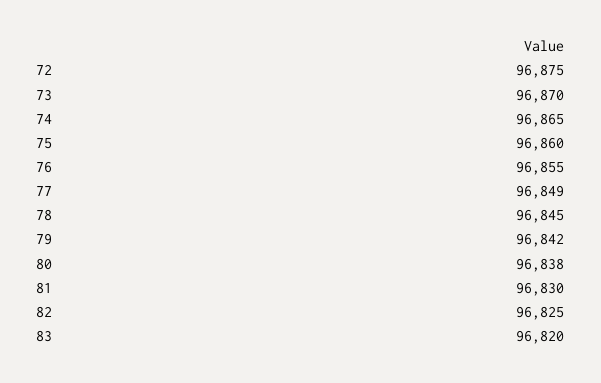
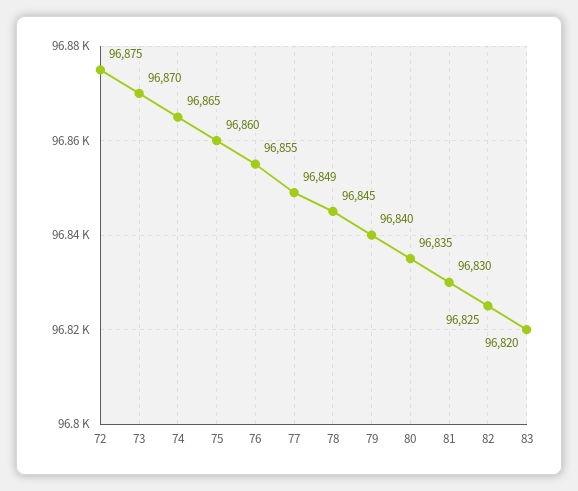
  {
    "72": 96875,
    "73": 96870,
    "74": 96865,
    "75": 96860,
    "76": 96855,
    "77": 96849,
    "78": 96845,
-   "79": 96842,
+   "79": 96840,
-   "80": 96838,
+   "80": 96835,
    "81": 96830,
    "82": 96825,
    "83": 96820
  }

